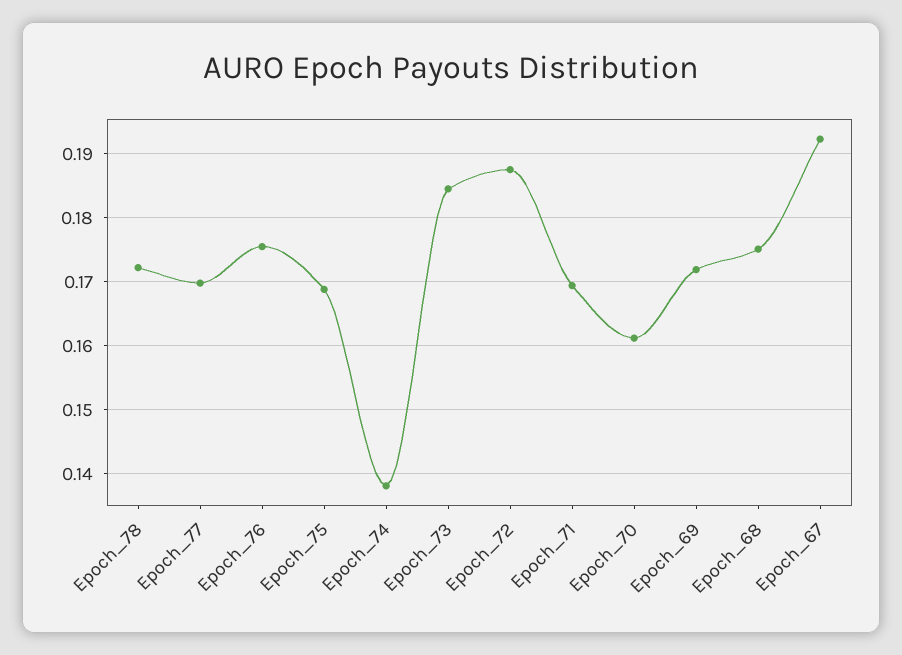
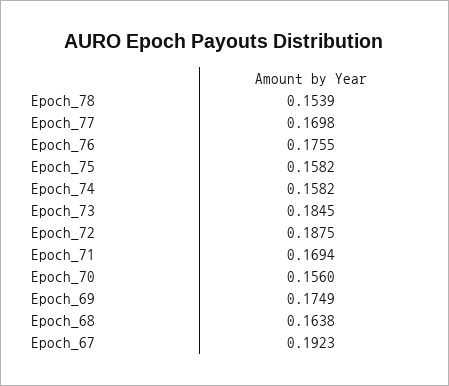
  {
-   "Epoch_78": 0.172,
+   "Epoch_78": 0.1539,
    "Epoch_77": 0.1698,
    "Epoch_76": 0.1755,
-   "Epoch_75": 0.169,
+   "Epoch_75": 0.1582,
-   "Epoch_74": 0.138,
+   "Epoch_74": 0.1582,
    "Epoch_73": 0.1845,
    "Epoch_72": 0.1875,
    "Epoch_71": 0.1694,
-   "Epoch_70": 0.161,
+   "Epoch_70": 0.156,
-   "Epoch_69": 0.172,
+   "Epoch_69": 0.1749,
-   "Epoch_68": 0.175,
+   "Epoch_68": 0.1638,
    "Epoch_67": 0.1923
  }

